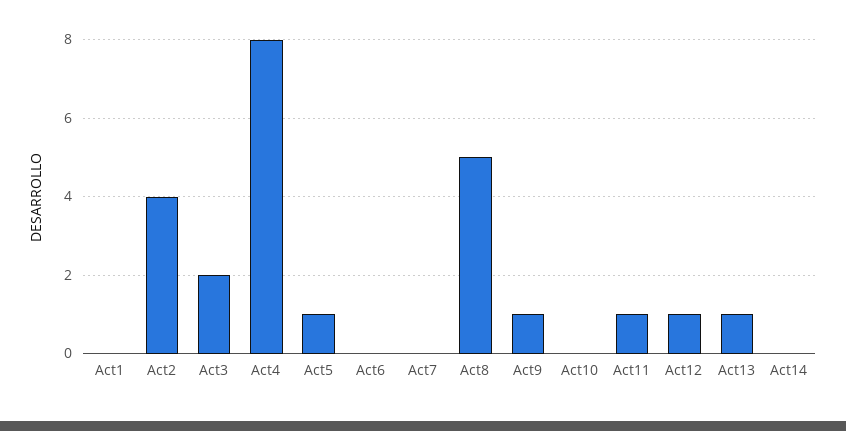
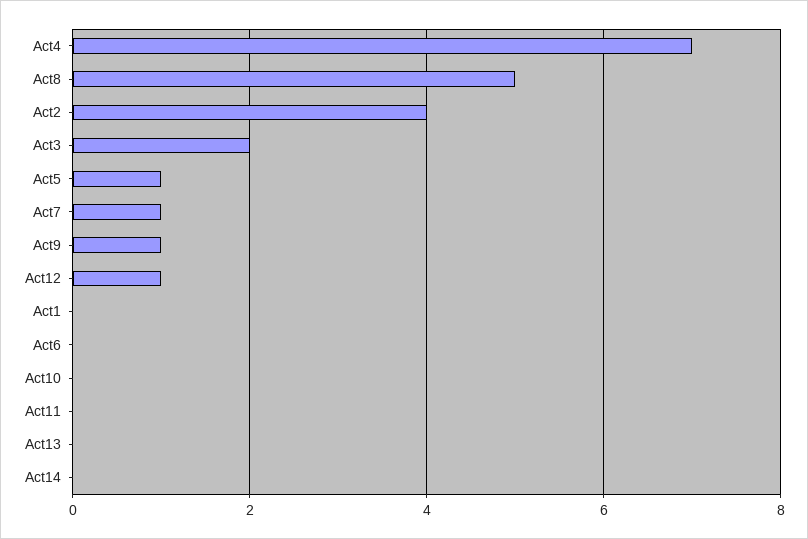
  {
    "Act1": 0,
    "Act2": 4,
    "Act3": 2,
-   "Act4": 8,
+   "Act4": 7,
    "Act5": 1,
    "Act6": 0,
-   "Act7": 0,
+   "Act7": 1,
    "Act8": 5,
    "Act9": 1,
    "Act10": 0,
-   "Act11": 1,
+   "Act11": 0,
    "Act12": 1,
-   "Act13": 1,
+   "Act13": 0,
    "Act14": 0
  }

